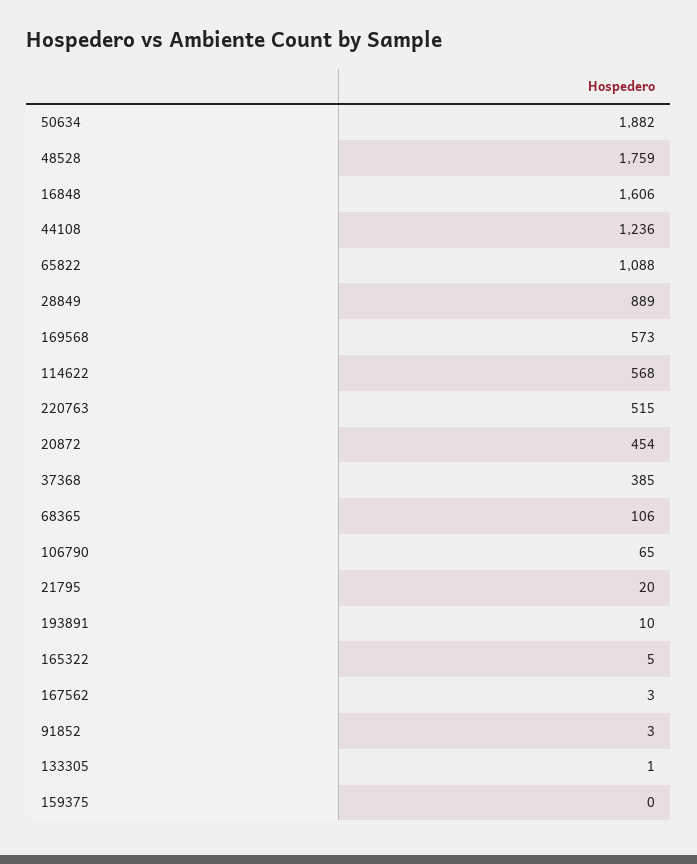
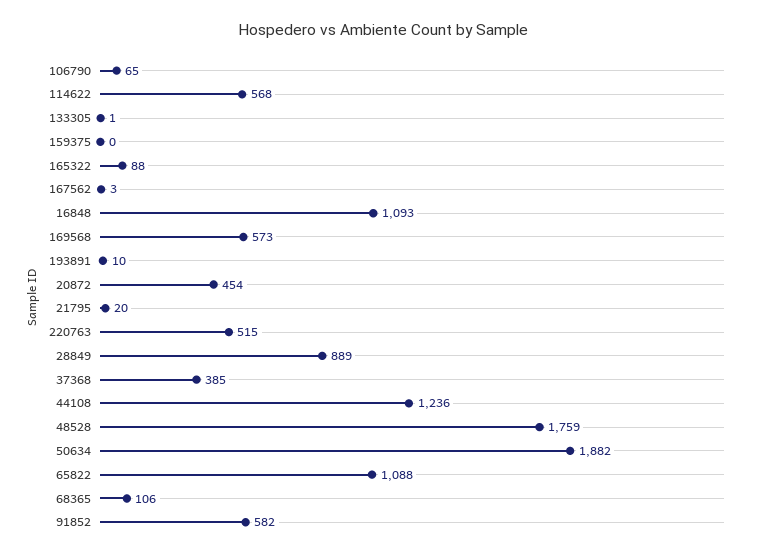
  {
    "50634": 1882,
    "48528": 1759,
-   "16848": 1606,
+   "16848": 1093,
    "44108": 1236,
    "65822": 1088,
    "28849": 889,
    "169568": 573,
    "114622": 568,
    "220763": 515,
    "20872": 454,
    "37368": 385,
    "68365": 106,
    "106790": 65,
    "21795": 20,
    "193891": 10,
-   "165322": 5,
+   "165322": 88,
    "167562": 3,
-   "91852": 3,
+   "91852": 582,
    "133305": 1,
    "159375": 0
  }

